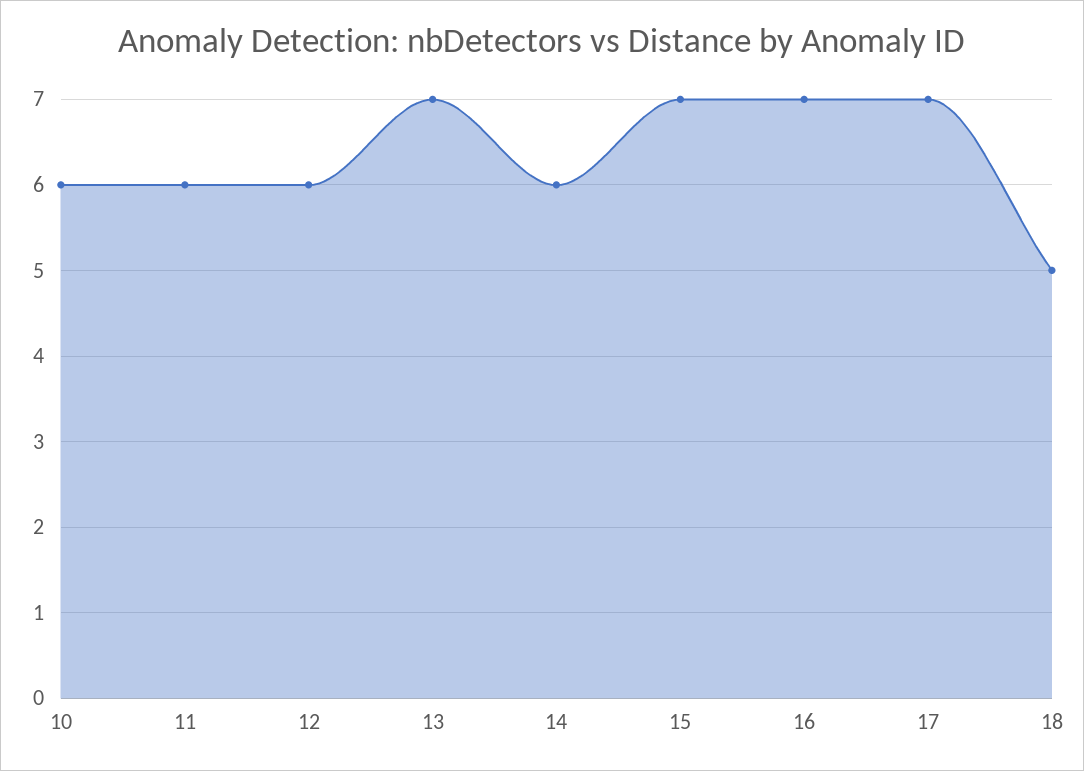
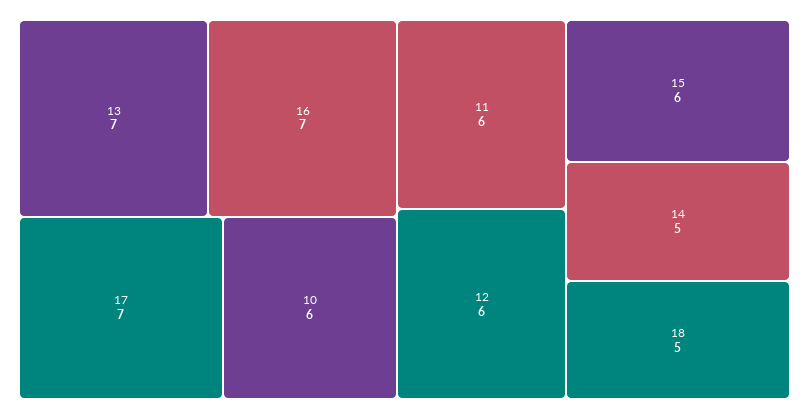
  {
    "10": 6,
    "11": 6,
    "12": 6,
    "13": 7,
-   "14": 6,
+   "14": 5,
-   "15": 7,
+   "15": 6,
    "16": 7,
    "17": 7,
    "18": 5
  }

